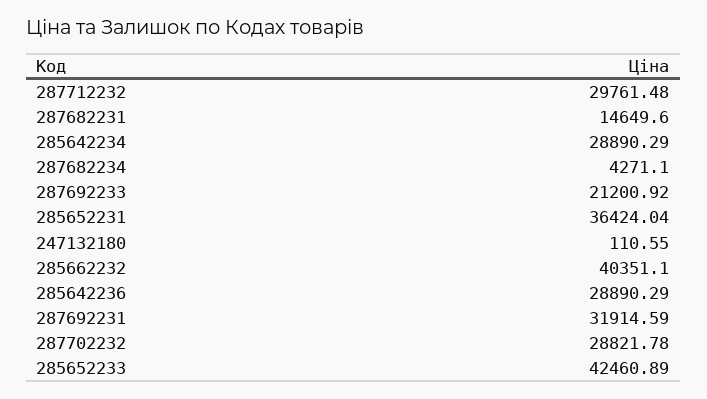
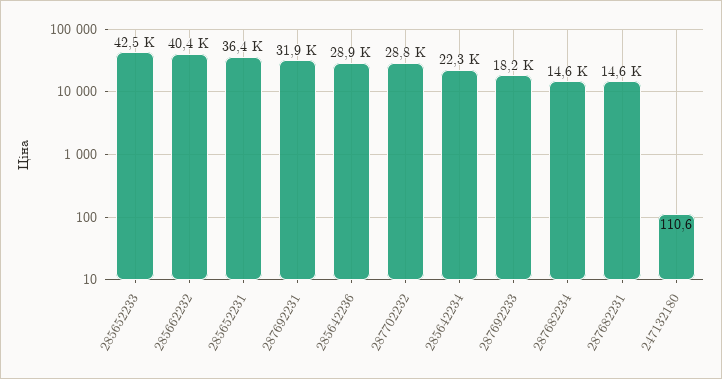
  {
-   "287712232": 29761.48,
    "287682231": 14649.6,
-   "285642234": 28890.29,
+   "285642234": 22300,
-   "287682234": 4271.1,
+   "287682234": 14600,
-   "287692233": 21200.92,
+   "287692233": 18200,
    "285652231": 36424.04,
    "247132180": 110.55,
    "285662232": 40351.1,
    "285642236": 28890.29,
    "287692231": 31914.59,
    "287702232": 28821.78,
    "285652233": 42460.89
  }

